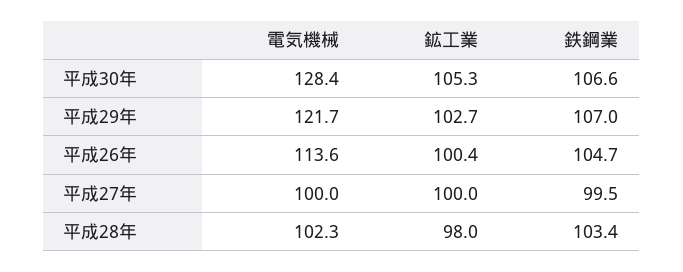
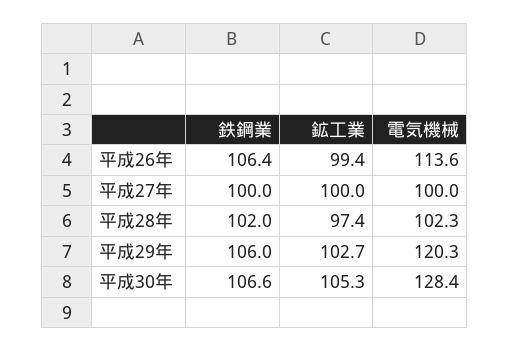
  {
    "電気機械": {
      "平成30年": 128.4,
-     "平成29年": 121.7,
+     "平成29年": 120.3,
      "平成26年": 113.6,
      "平成27年": 100,
      "平成28年": 102.3
    },
    "鉱工業": {
      "平成30年": 105.3,
      "平成29年": 102.7,
-     "平成26年": 100.4,
+     "平成26年": 99.4,
      "平成27年": 100,
-     "平成28年": 98
+     "平成28年": 97.4
    },
    "鉄鋼業": {
      "平成30年": 106.6,
-     "平成29年": 107,
+     "平成29年": 106,
-     "平成26年": 104.7,
+     "平成26年": 106.4,
-     "平成27年": 99.5,
+     "平成27年": 100,
-     "平成28年": 103.4
+     "平成28年": 102
    }
  }

